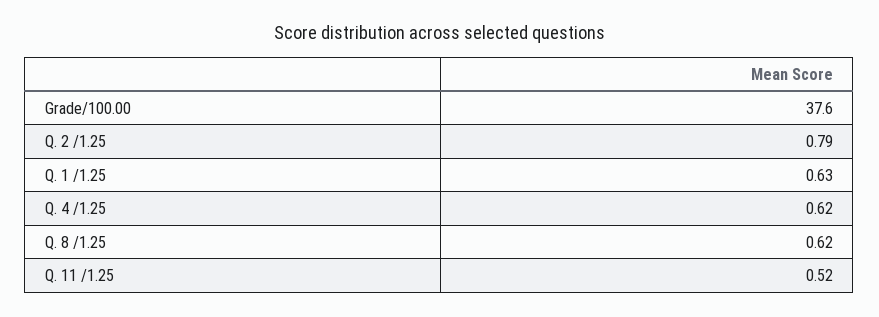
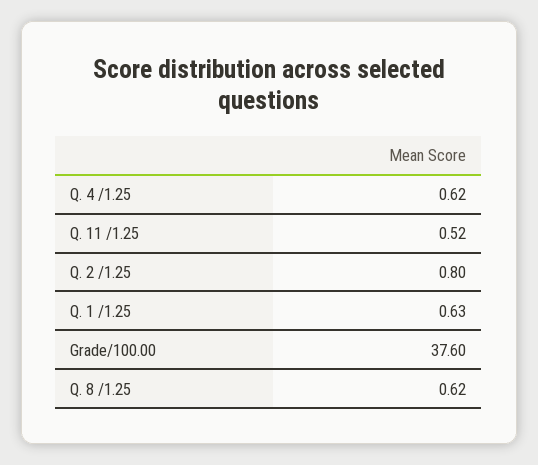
  {
    "Grade/100.00": 37.6,
-   "Q. 2 /1.25": 0.79,
+   "Q. 2 /1.25": 0.8,
    "Q. 1 /1.25": 0.63,
    "Q. 4 /1.25": 0.62,
    "Q. 8 /1.25": 0.62,
    "Q. 11 /1.25": 0.52
  }

